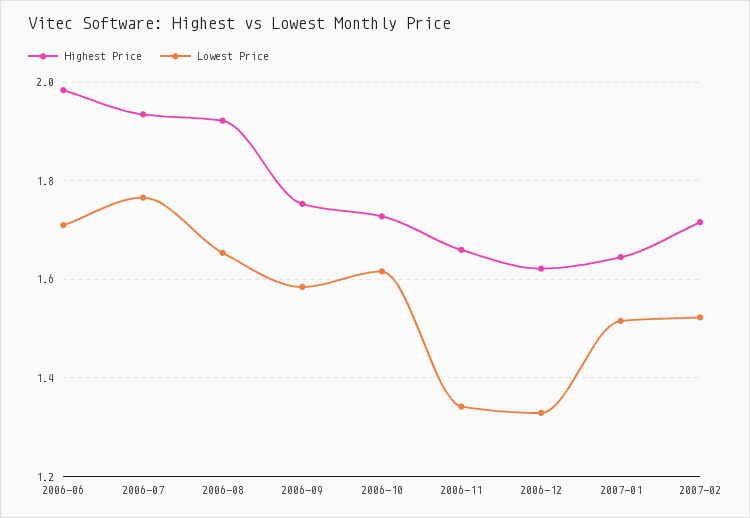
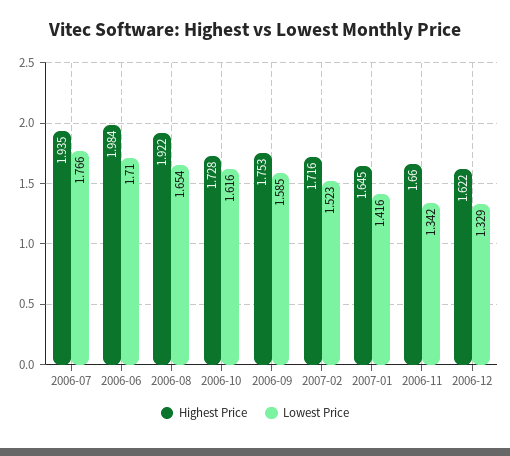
  {
    "Highest Price": {
      "2006-06": 1.984,
      "2006-07": 1.935,
      "2006-08": 1.922,
      "2006-09": 1.753,
      "2006-10": 1.728,
      "2006-11": 1.66,
      "2006-12": 1.622,
      "2007-01": 1.645,
      "2007-02": 1.716
    },
    "Lowest Price": {
      "2006-06": 1.71,
      "2006-07": 1.766,
      "2006-08": 1.654,
      "2006-09": 1.585,
      "2006-10": 1.616,
      "2006-11": 1.342,
      "2006-12": 1.329,
-     "2007-01": 1.52,
+     "2007-01": 1.416,
      "2007-02": 1.523
    }
  }

